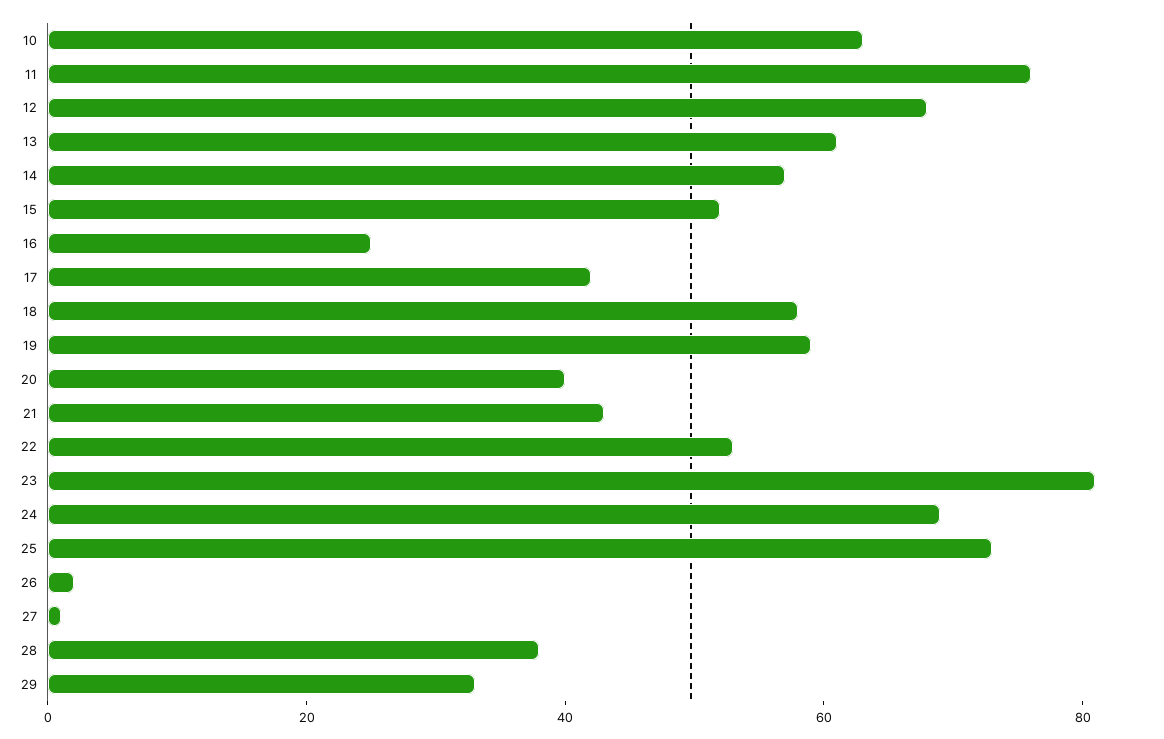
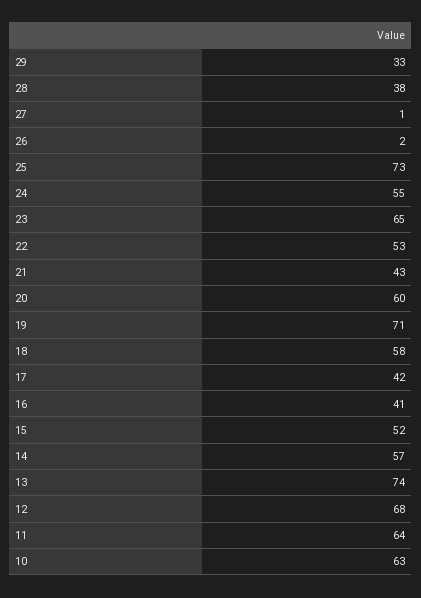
  {
    "10": 63,
-   "11": 75,
+   "11": 64,
    "12": 68,
-   "13": 60,
+   "13": 74,
    "14": 57,
    "15": 52,
-   "16": 25,
+   "16": 41,
    "17": 42,
    "18": 58,
-   "19": 60,
+   "19": 71,
-   "20": 40,
+   "20": 60,
    "21": 43,
    "22": 53,
-   "23": 80,
+   "23": 65,
-   "24": 70,
+   "24": 55,
    "25": 73,
    "26": 2,
    "27": 1,
    "28": 38,
    "29": 33
  }

